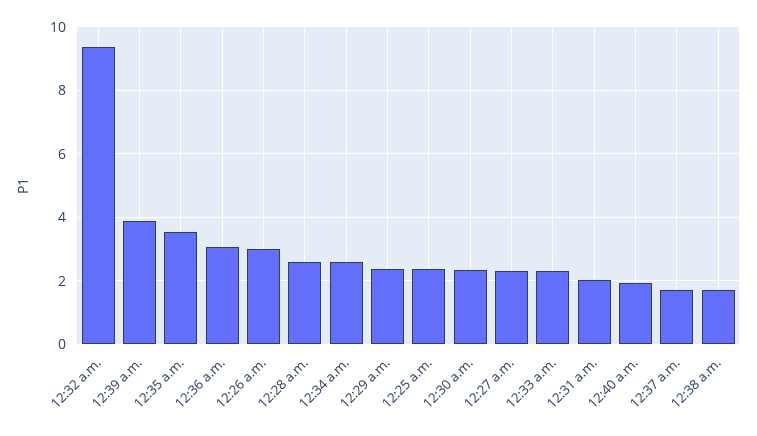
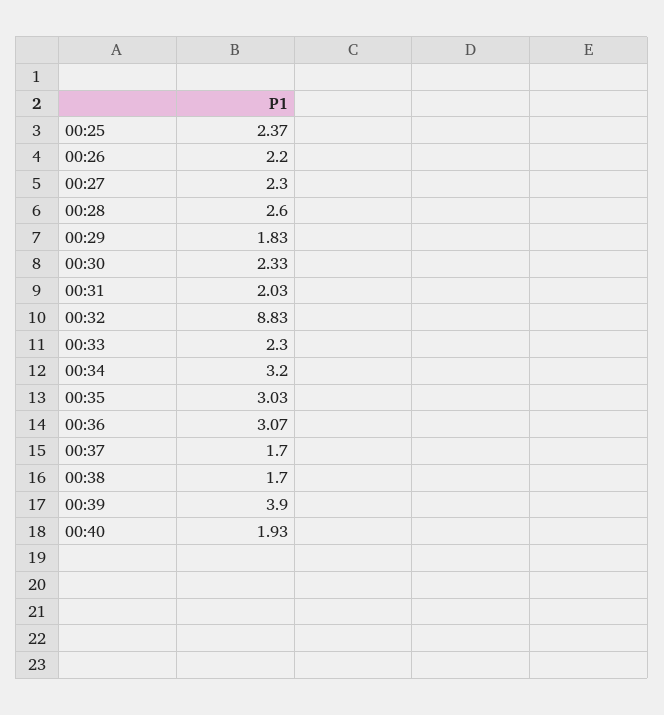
  {
-   "12:32 a.m.": 9.4,
+   "12:32 a.m.": 8.83,
    "12:39 a.m.": 3.9,
-   "12:35 a.m.": 3.6,
+   "12:35 a.m.": 3.03,
    "12:36 a.m.": 3.07,
-   "12:26 a.m.": 3,
+   "12:26 a.m.": 2.2,
    "12:28 a.m.": 2.6,
-   "12:34 a.m.": 2.6,
+   "12:34 a.m.": 3.2,
-   "12:29 a.m.": 2.4,
+   "12:29 a.m.": 1.83,
    "12:25 a.m.": 2.37,
    "12:30 a.m.": 2.33,
    "12:27 a.m.": 2.3,
    "12:33 a.m.": 2.3,
    "12:31 a.m.": 2.03,
    "12:40 a.m.": 1.93,
    "12:37 a.m.": 1.7,
    "12:38 a.m.": 1.7
  }

